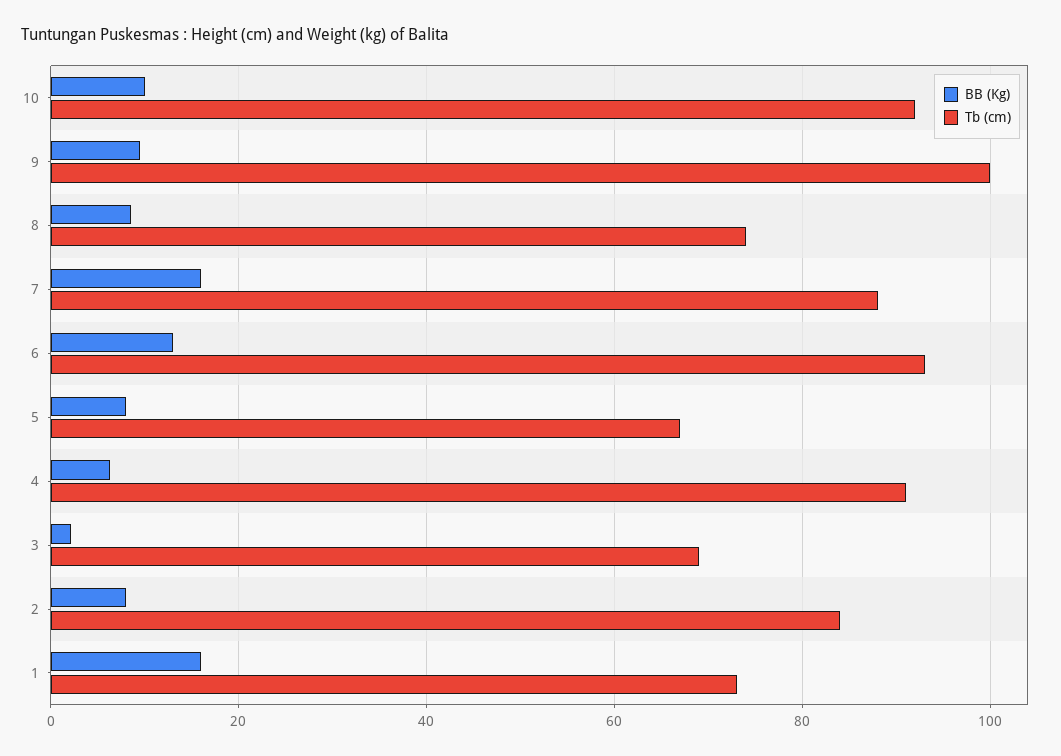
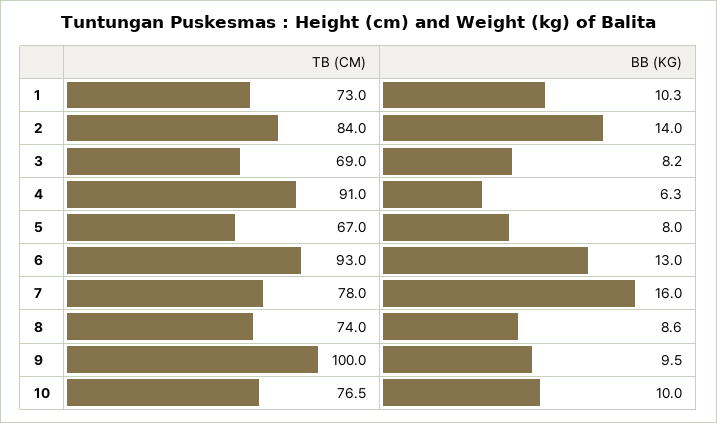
  {
    "BB (Kg)": {
      "10": 10,
      "9": 9.5,
      "8": 8.6,
      "7": 16,
      "6": 13,
      "5": 8,
      "4": 6.3,
-     "3": 2,
+     "3": 8.2,
-     "2": 8,
+     "2": 14,
-     "1": 16
+     "1": 10.3
    },
    "Tb (cm)": {
-     "10": 92,
+     "10": 76.5,
      "9": 100,
      "8": 74,
-     "7": 88,
+     "7": 78,
      "6": 93,
      "5": 67,
      "4": 91,
      "3": 69,
      "2": 84,
      "1": 73
    }
  }

